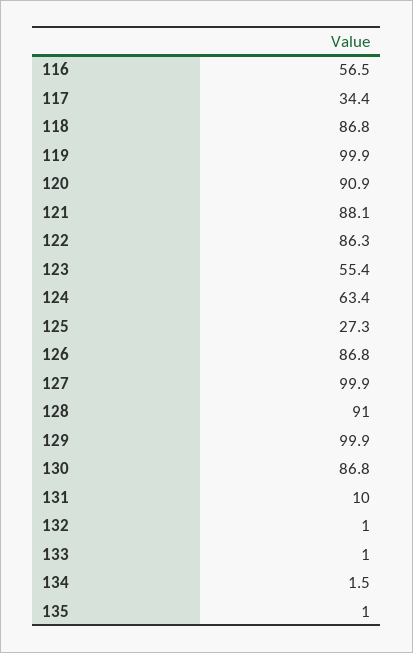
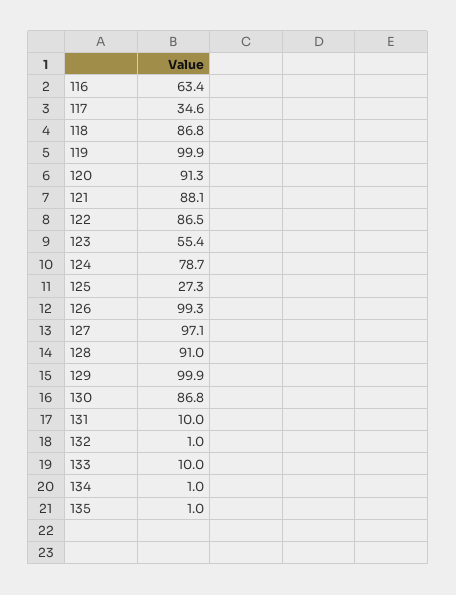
  {
-   "116": 56.5,
+   "116": 63.4,
-   "117": 34.4,
+   "117": 34.6,
    "118": 86.8,
    "119": 99.9,
-   "120": 90.9,
+   "120": 91.3,
    "121": 88.1,
-   "122": 86.3,
+   "122": 86.5,
    "123": 55.4,
-   "124": 63.4,
+   "124": 78.7,
    "125": 27.3,
-   "126": 86.8,
+   "126": 99.3,
-   "127": 99.9,
+   "127": 97.1,
    "128": 91,
    "129": 99.9,
    "130": 86.8,
    "131": 10,
    "132": 1,
-   "133": 1,
+   "133": 10,
-   "134": 1.5,
+   "134": 1,
    "135": 1
  }

